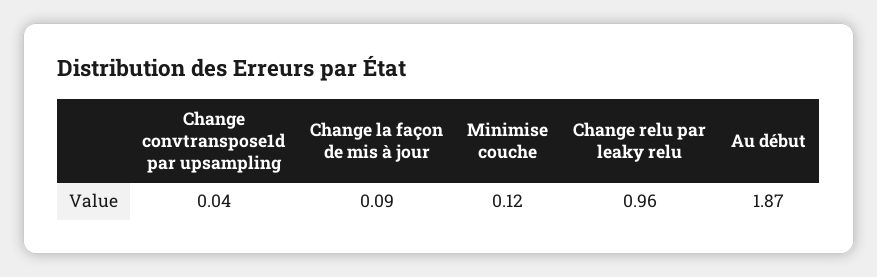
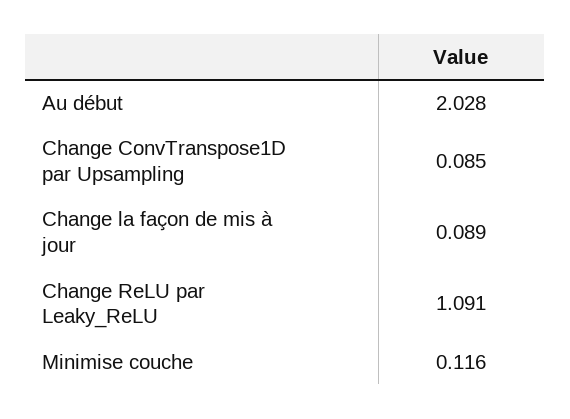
  {
-   "Change convtranspose1d par upsampling": 0.04,
+   "Change convtranspose1d par upsampling": 0.085,
    "Change la façon de mis à jour": 0.089,
    "Minimise couche": 0.116,
-   "Change relu par leaky relu": 0.96,
+   "Change relu par leaky relu": 1.091,
-   "Au début": 1.87
+   "Au début": 2.028
  }

